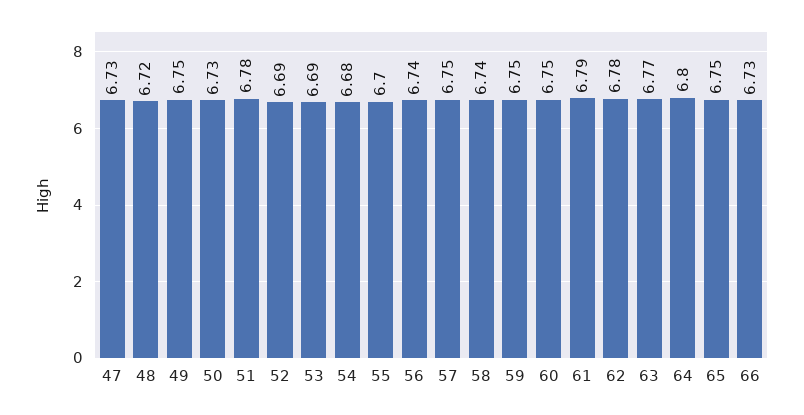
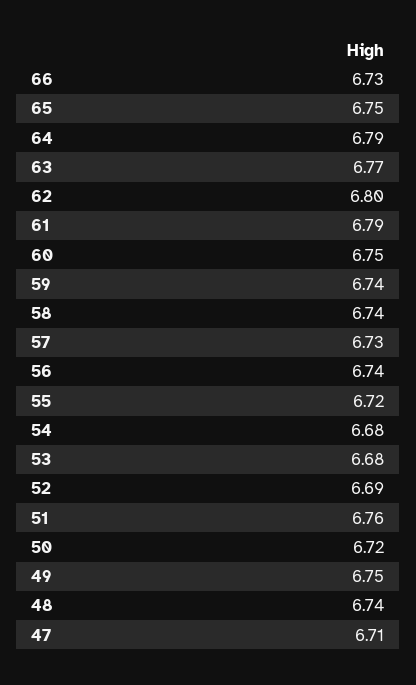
  {
-   "47": 6.73,
+   "47": 6.71,
-   "48": 6.72,
+   "48": 6.74,
    "49": 6.75,
-   "50": 6.73,
+   "50": 6.72,
-   "51": 6.78,
+   "51": 6.76,
    "52": 6.69,
-   "53": 6.69,
+   "53": 6.68,
    "54": 6.68,
-   "55": 6.7,
+   "55": 6.72,
    "56": 6.74,
-   "57": 6.75,
+   "57": 6.73,
    "58": 6.74,
-   "59": 6.75,
+   "59": 6.74,
    "60": 6.75,
    "61": 6.79,
-   "62": 6.78,
+   "62": 6.8,
    "63": 6.77,
-   "64": 6.8,
+   "64": 6.79,
    "65": 6.75,
    "66": 6.73
  }

